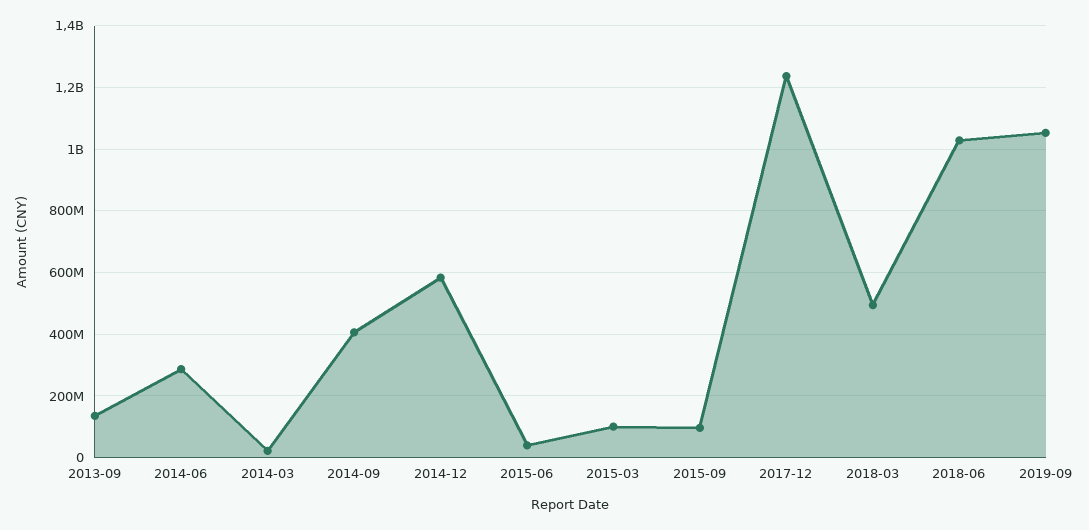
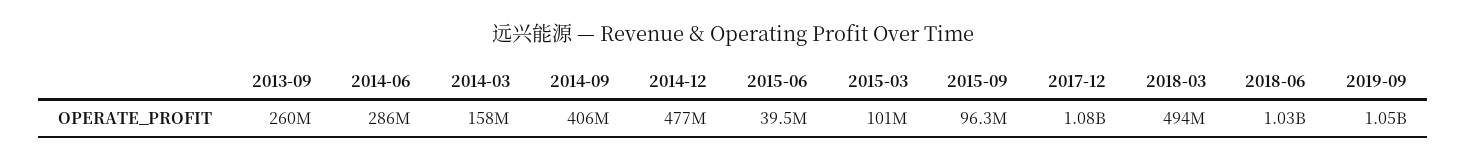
  {
-   "2013-09": 140000000,
+   "2013-09": 260000000,
    "2014-06": 286000000,
-   "2014-03": 20000000,
+   "2014-03": 158000000,
    "2014-09": 406000000,
-   "2014-12": 580000000,
+   "2014-12": 477000000,
    "2015-06": 39500000,
    "2015-03": 101000000,
    "2015-09": 96300000,
-   "2017-12": 1240000000,
+   "2017-12": 1080000000,
    "2018-03": 494000000,
    "2018-06": 1030000000,
    "2019-09": 1050000000
  }

